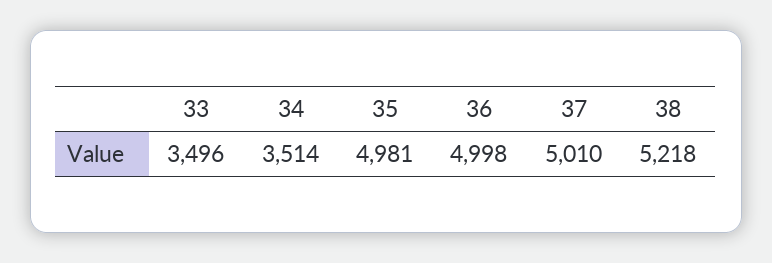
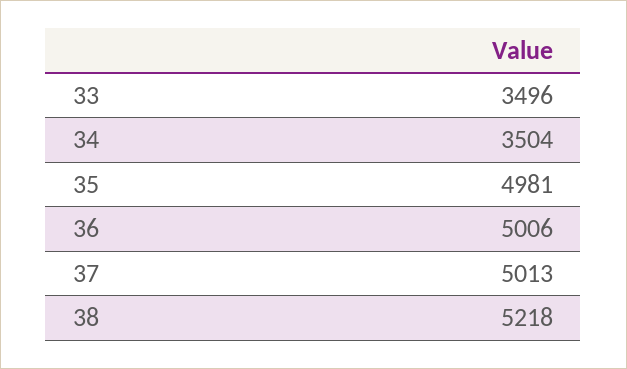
  {
    "33": 3496,
-   "34": 3514,
+   "34": 3504,
    "35": 4981,
-   "36": 4998,
+   "36": 5006,
-   "37": 5010,
+   "37": 5013,
    "38": 5218
  }

